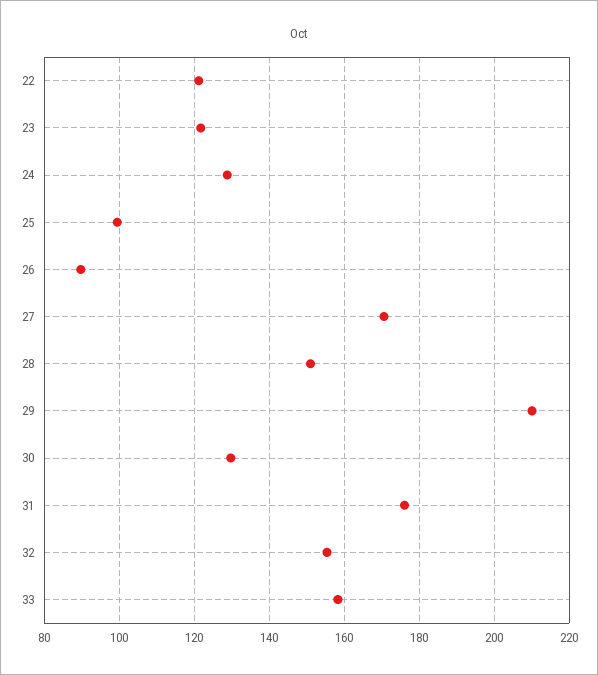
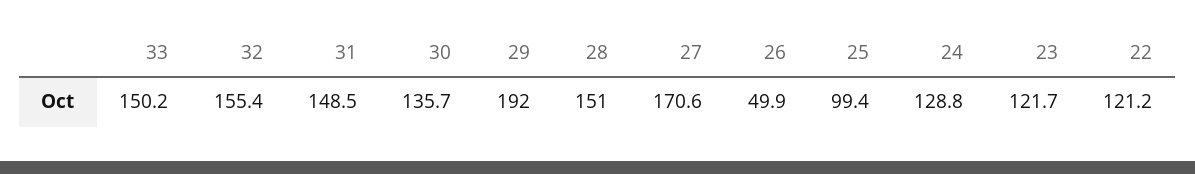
  {
    "22": 121.2,
    "23": 121.7,
    "24": 128.8,
    "25": 99.4,
-   "26": 90,
+   "26": 49.9,
    "27": 170.6,
    "28": 151,
-   "29": 210,
+   "29": 192,
-   "30": 130,
+   "30": 135.7,
-   "31": 176,
+   "31": 148.5,
    "32": 155.4,
-   "33": 158
+   "33": 150.2
  }

